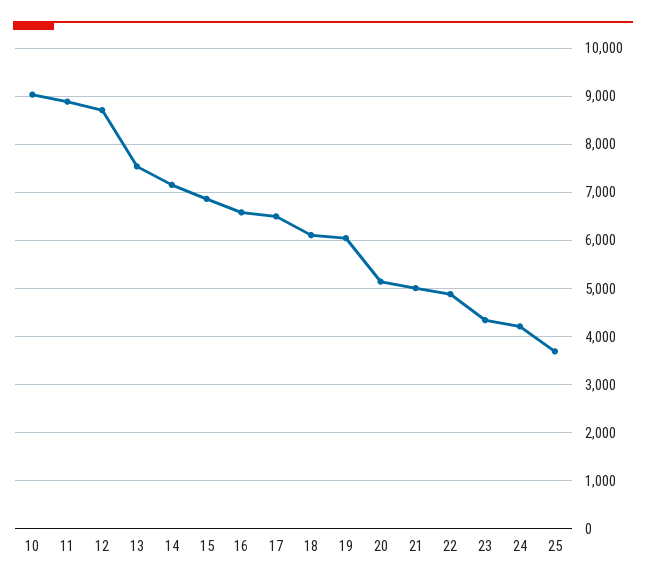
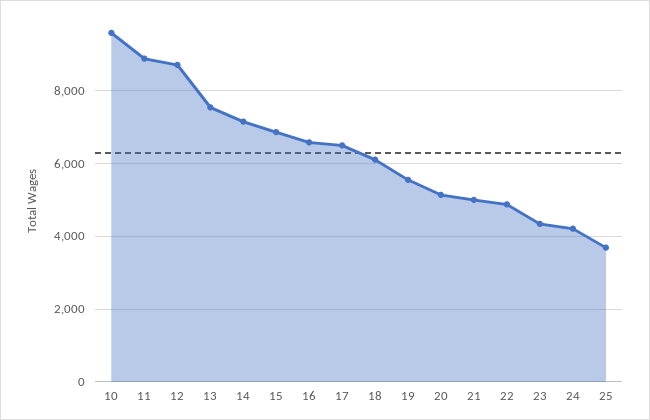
  {
-   "10": 9000,
+   "10": 9600,
    "11": 8800,
    "12": 8800,
    "13": 7600,
    "14": 7200,
    "15": 6800,
    "16": 6600,
    "17": 6600,
    "18": 6200,
-   "19": 6000,
+   "19": 5600,
    "20": 5200,
    "21": 5000,
    "22": 4800,
    "23": 4400,
    "24": 4200,
    "25": 3600
  }

